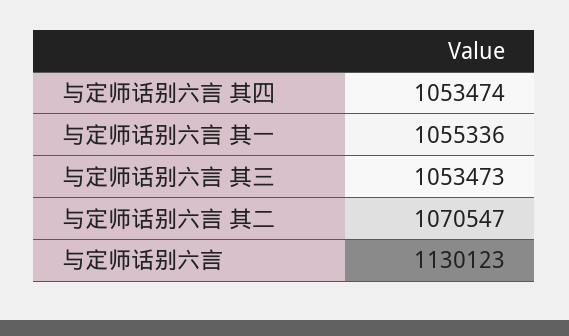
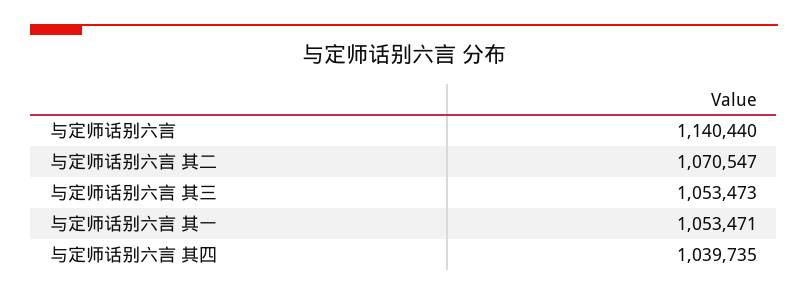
  {
-   "与定师话别六言 其四": 1053474,
+   "与定师话别六言 其四": 1039735,
-   "与定师话别六言 其一": 1055336,
+   "与定师话别六言 其一": 1053471,
    "与定师话别六言 其三": 1053473,
    "与定师话别六言 其二": 1070547,
-   "与定师话别六言": 1130123
+   "与定师话别六言": 1140440
  }

